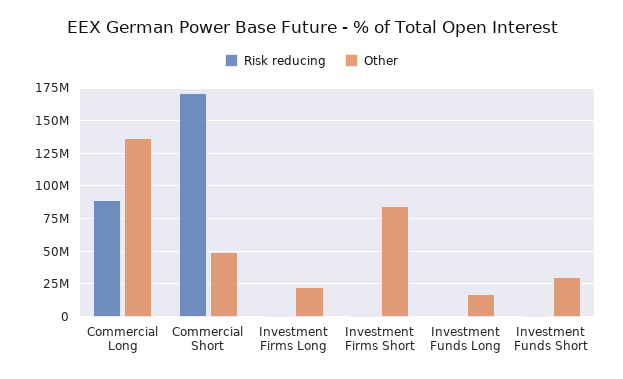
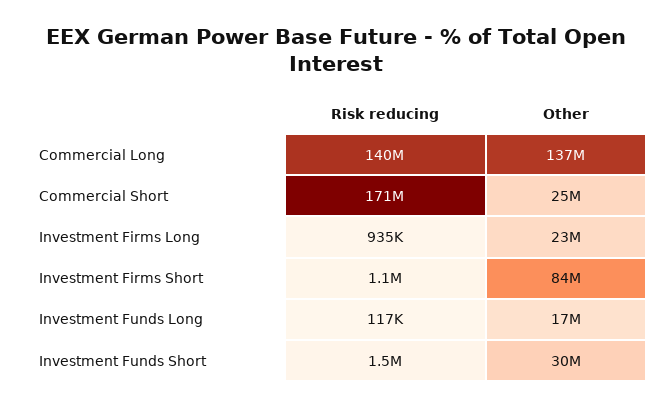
  {
    "Risk reducing": {
-     "Commercial Long": 90000000,
+     "Commercial Long": 140000000,
      "Commercial Short": 171000000,
      "Investment Firms Long": 935000,
      "Investment Firms Short": 1100000,
      "Investment Funds Long": 117000,
      "Investment Funds Short": 1500000
    },
    "Other": {
      "Commercial Long": 137000000,
-     "Commercial Short": 50000000,
+     "Commercial Short": 25000000,
      "Investment Firms Long": 23000000,
      "Investment Firms Short": 84000000,
      "Investment Funds Long": 17000000,
      "Investment Funds Short": 30000000
    }
  }

